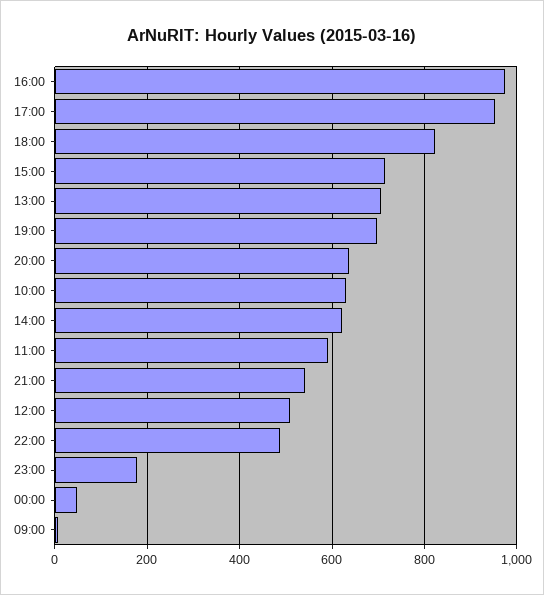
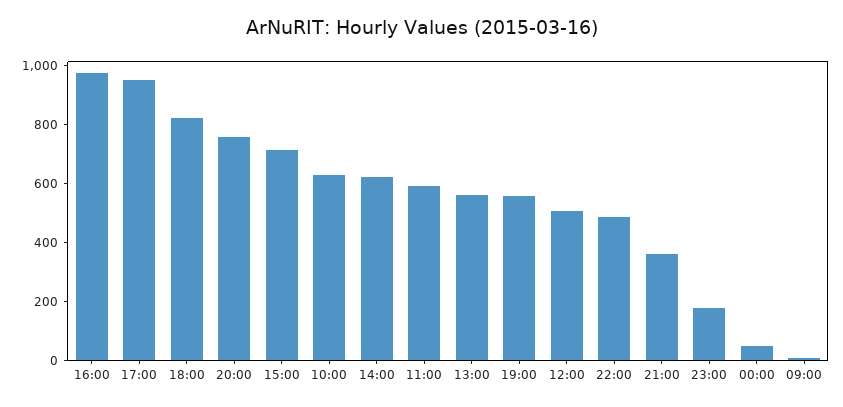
  {
    "16:00": 980,
    "17:00": 960,
    "18:00": 820,
    "15:00": 720,
-   "13:00": 700,
+   "13:00": 550,
-   "19:00": 700,
+   "19:00": 550,
-   "20:00": 640,
+   "20:00": 750,
    "10:00": 620,
    "14:00": 620,
    "11:00": 600,
-   "21:00": 540,
+   "21:00": 350,
    "12:00": 500,
    "22:00": 480,
    "23:00": 180,
    "00:00": 40,
    "09:00": 0
  }

